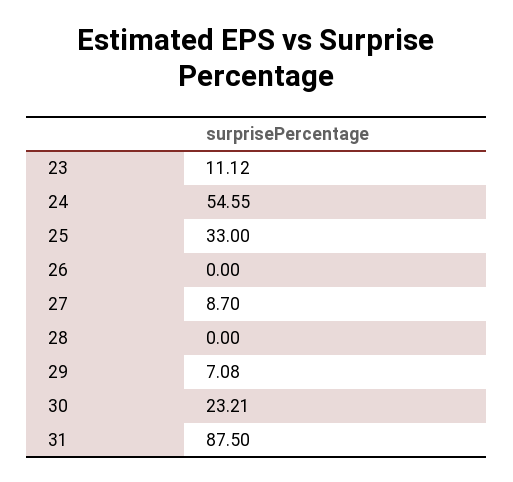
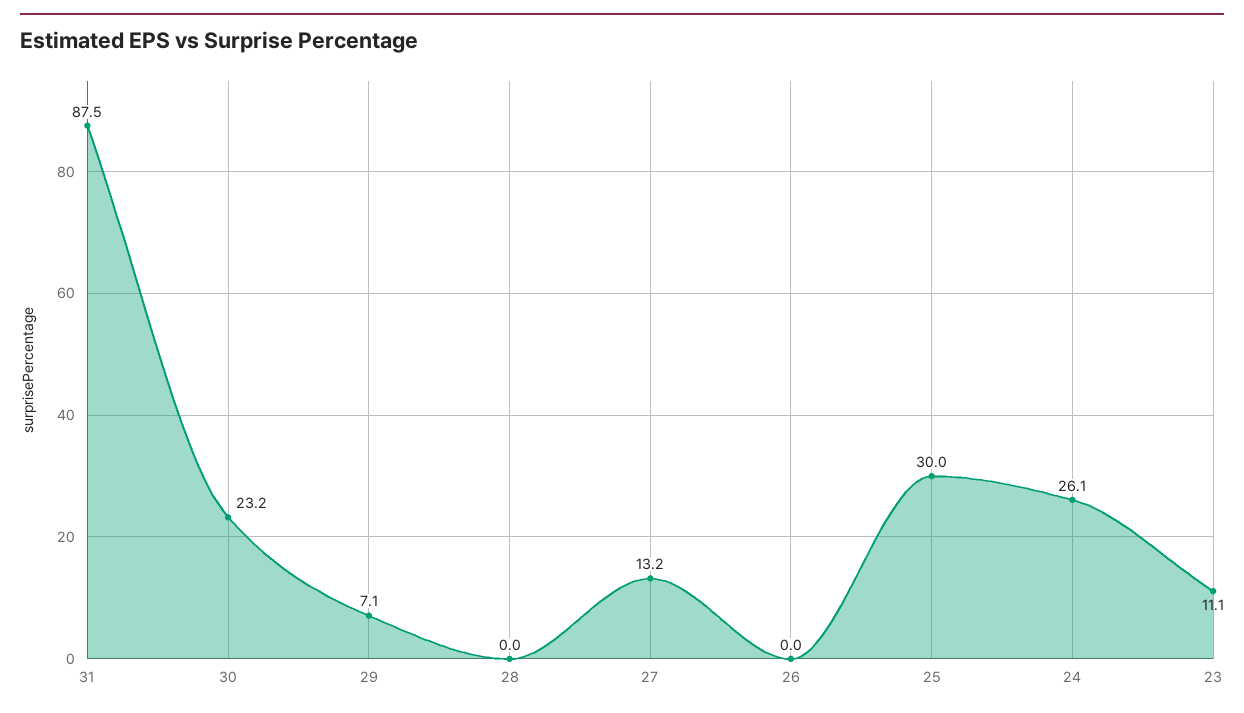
  {
    "23": 11.12,
-   "24": 54.55,
+   "24": 26.1,
-   "25": 33,
+   "25": 30,
    "26": 0,
-   "27": 8.7,
+   "27": 13.2,
    "28": 0,
    "29": 7.08,
    "30": 23.21,
    "31": 87.5
  }

